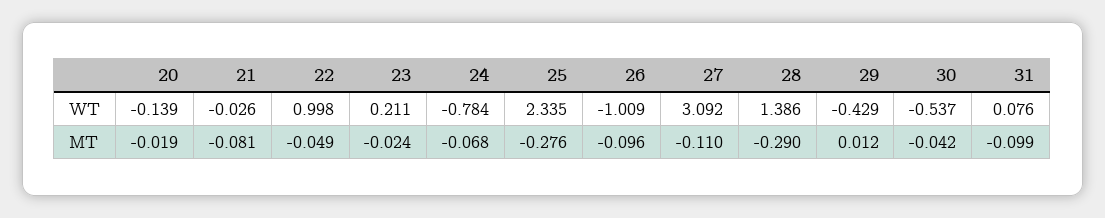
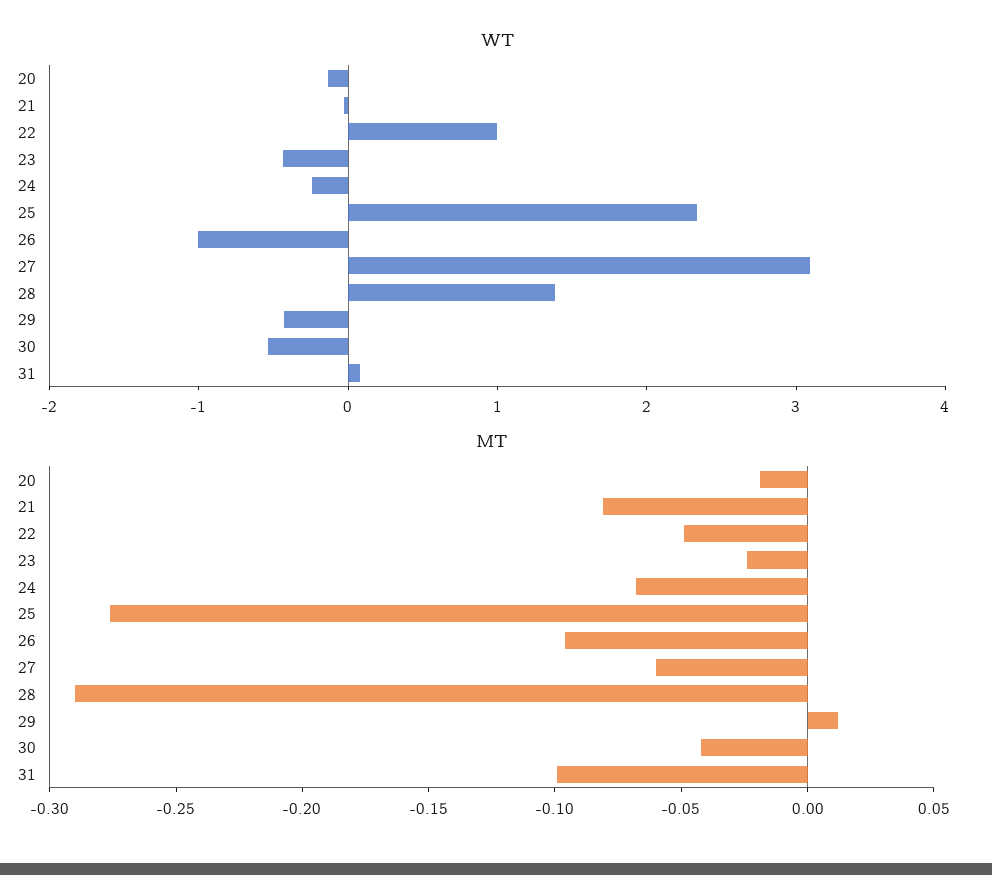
  {
    "WT": {
      "20": -0.139,
      "21": -0.026,
      "22": 0.998,
-     "23": 0.211,
+     "23": -0.4,
-     "24": -0.784,
+     "24": -0.2,
      "25": 2.335,
      "26": -1.009,
      "27": 3.092,
      "28": 1.386,
      "29": -0.429,
      "30": -0.537,
      "31": 0.076
    },
    "MT": {
      "20": -0.019,
      "21": -0.081,
      "22": -0.049,
      "23": -0.024,
      "24": -0.068,
      "25": -0.276,
      "26": -0.096,
-     "27": -0.11,
+     "27": -0.06,
      "28": -0.29,
      "29": 0.012,
      "30": -0.042,
      "31": -0.099
    }
  }

